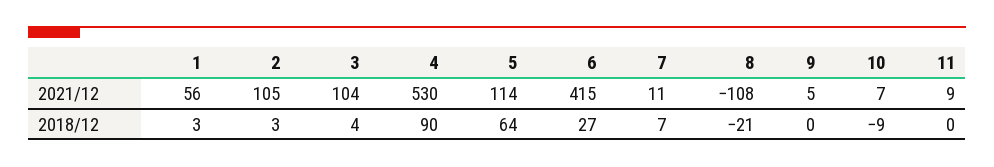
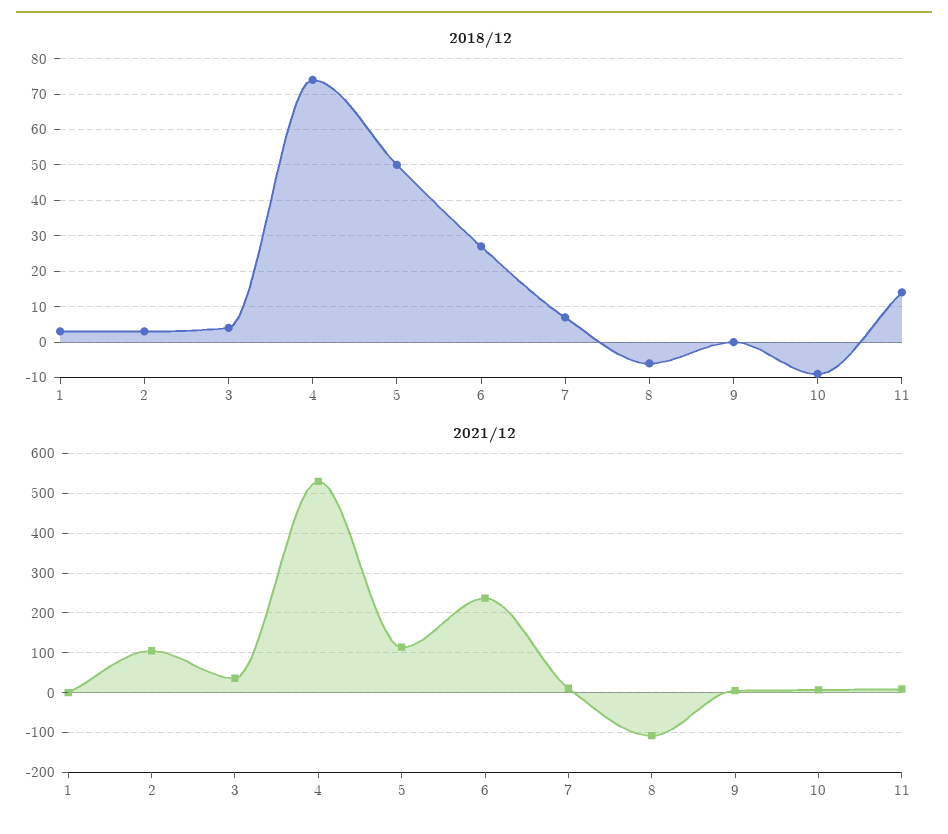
  {
    "2021/12": {
-     "1": 56,
+     "1": 0,
      "2": 105,
-     "3": 104,
+     "3": 40,
      "4": 530,
      "5": 114,
-     "6": 415,
+     "6": 240,
      "7": 11,
      "8": -108,
      "9": 5,
      "10": 7,
      "11": 9
    },
    "2018/12": {
      "1": 3,
      "2": 3,
      "3": 4,
-     "4": 90,
+     "4": 75,
-     "5": 64,
+     "5": 50,
      "6": 27,
      "7": 7,
-     "8": -21,
+     "8": -5,
      "9": 0,
      "10": -9,
-     "11": 0
+     "11": 15
    }
  }

